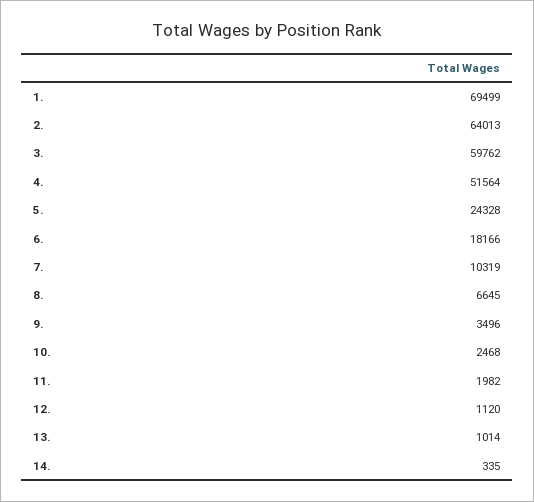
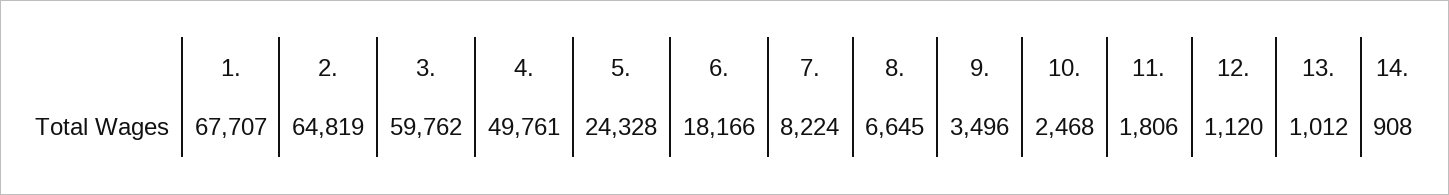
  {
-   "1.": 69499,
+   "1.": 67707,
-   "2.": 64013,
+   "2.": 64819,
    "3.": 59762,
-   "4.": 51564,
+   "4.": 49761,
    "5.": 24328,
    "6.": 18166,
-   "7.": 10319,
+   "7.": 8224,
    "8.": 6645,
    "9.": 3496,
    "10.": 2468,
-   "11.": 1982,
+   "11.": 1806,
    "12.": 1120,
-   "13.": 1014,
+   "13.": 1012,
-   "14.": 335
+   "14.": 908
  }

